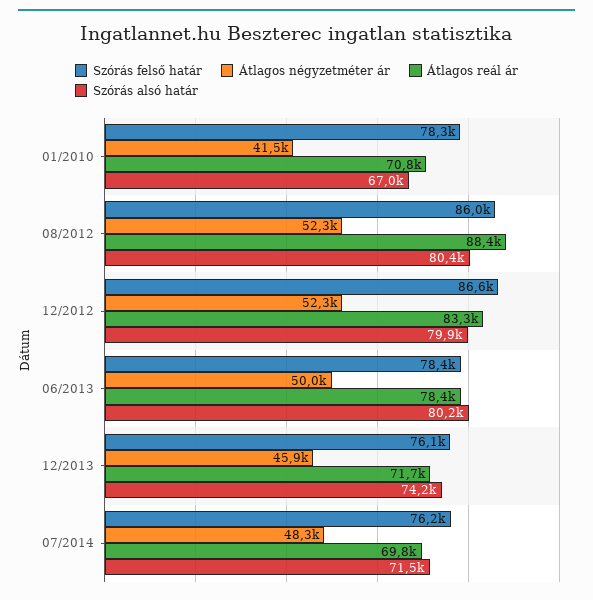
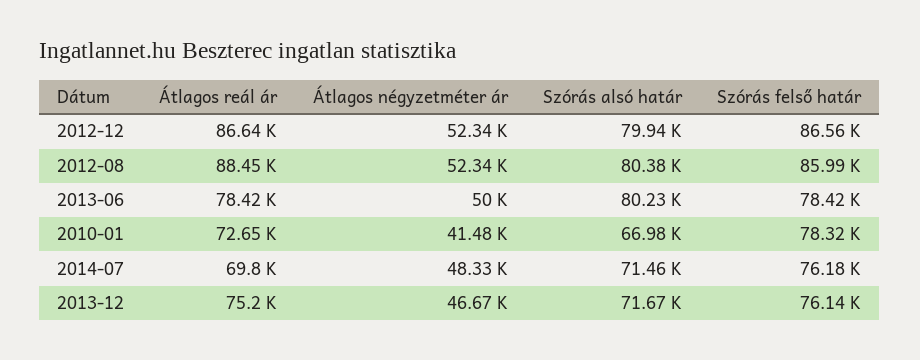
  {
    "Szórás felső határ": {
      "01/2010": 78320,
      "08/2012": 85990,
      "12/2012": 86560,
      "06/2013": 78420,
      "12/2013": 76140,
      "07/2014": 76180
    },
    "Átlagos négyzetméter ár": {
      "01/2010": 41480,
      "08/2012": 52340,
      "12/2012": 52340,
      "06/2013": 50000,
-     "12/2013": 45900,
+     "12/2013": 46670,
      "07/2014": 48330
    },
    "Átlagos reál ár": {
-     "01/2010": 70800,
+     "01/2010": 72650,
      "08/2012": 88450,
-     "12/2012": 83300,
+     "12/2012": 86640,
      "06/2013": 78420,
-     "12/2013": 71700,
+     "12/2013": 75200,
      "07/2014": 69800
    },
    "Szórás alsó határ": {
      "01/2010": 66980,
      "08/2012": 80380,
      "12/2012": 79940,
      "06/2013": 80230,
-     "12/2013": 74200,
+     "12/2013": 71670,
      "07/2014": 71460
    }
  }

